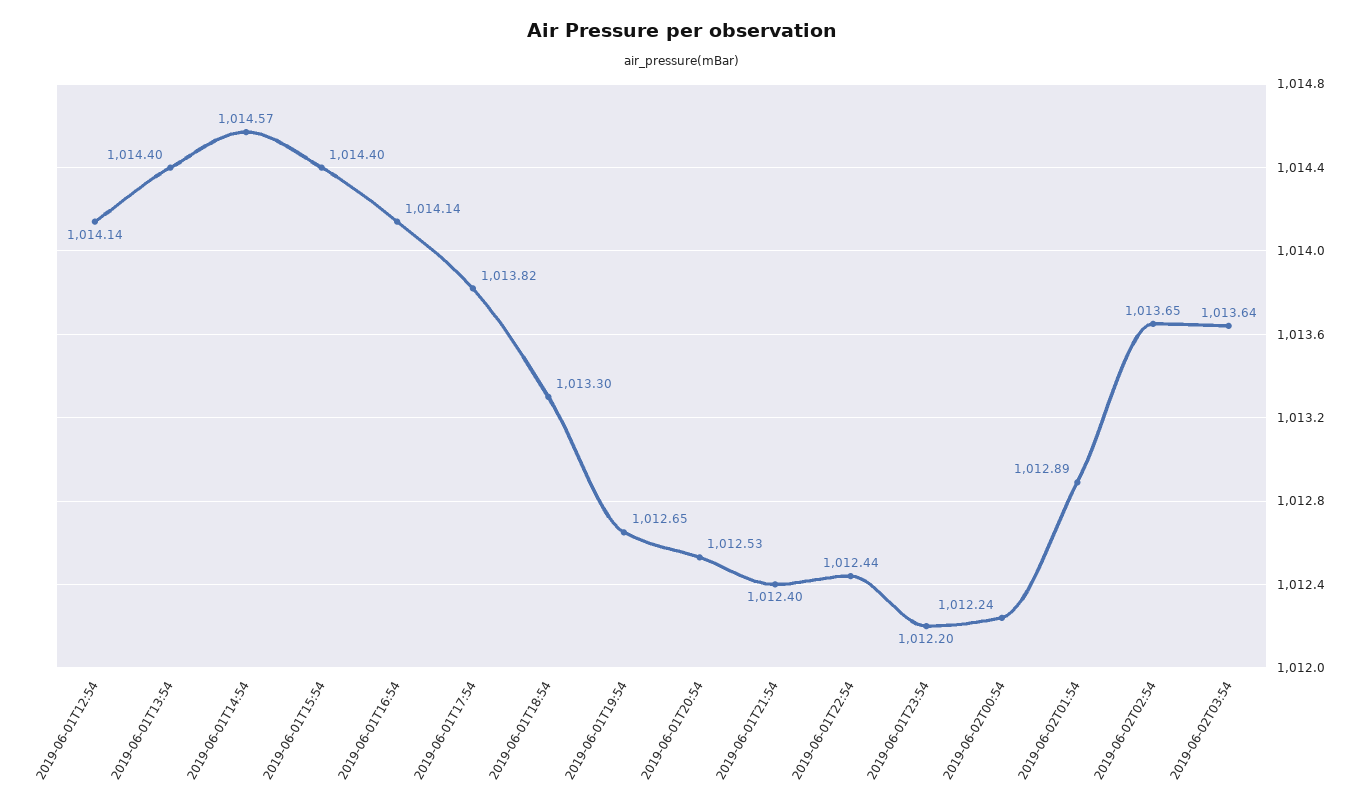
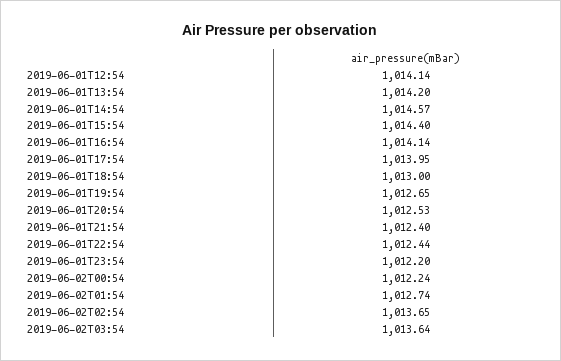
  {
    "2019-06-01T12:54": 1014.14,
-   "2019-06-01T13:54": 1014.4,
+   "2019-06-01T13:54": 1014.2,
    "2019-06-01T14:54": 1014.57,
    "2019-06-01T15:54": 1014.4,
    "2019-06-01T16:54": 1014.14,
-   "2019-06-01T17:54": 1013.82,
+   "2019-06-01T17:54": 1013.95,
-   "2019-06-01T18:54": 1013.3,
+   "2019-06-01T18:54": 1013,
    "2019-06-01T19:54": 1012.65,
    "2019-06-01T20:54": 1012.53,
    "2019-06-01T21:54": 1012.4,
    "2019-06-01T22:54": 1012.44,
    "2019-06-01T23:54": 1012.2,
    "2019-06-02T00:54": 1012.24,
-   "2019-06-02T01:54": 1012.89,
+   "2019-06-02T01:54": 1012.74,
    "2019-06-02T02:54": 1013.65,
    "2019-06-02T03:54": 1013.64
  }

